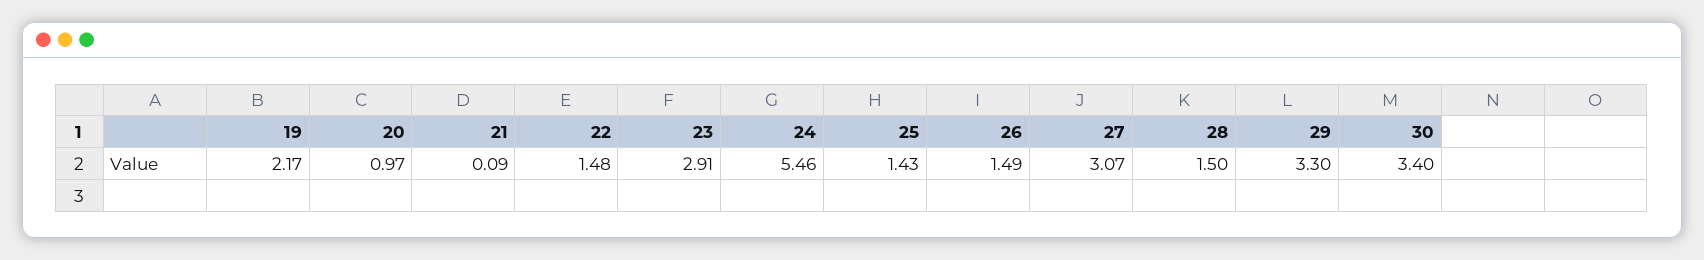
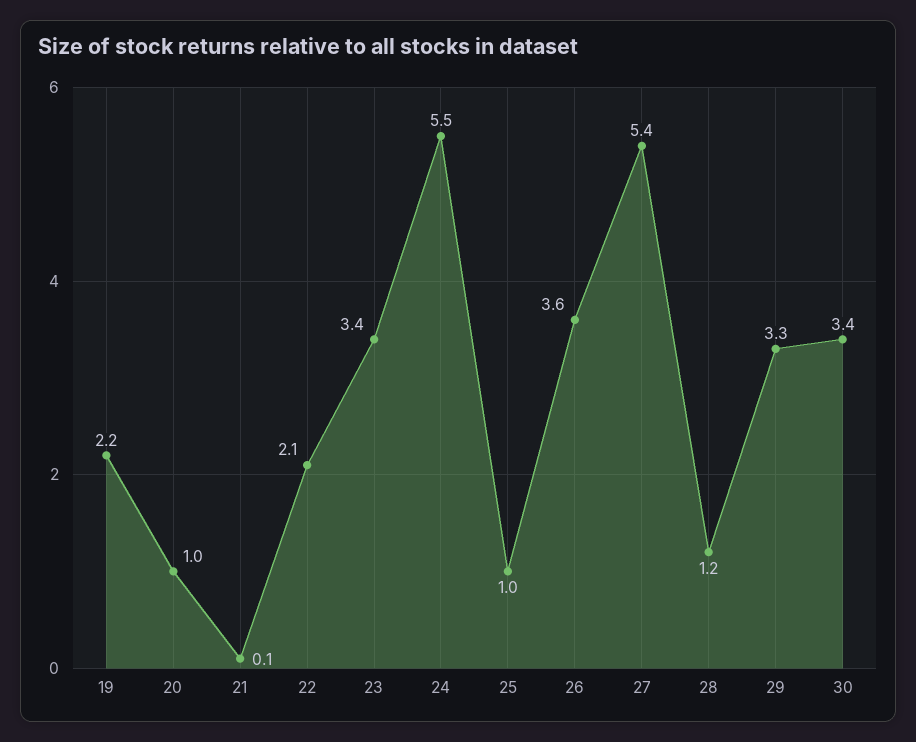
  {
    "19": 2.17,
    "20": 0.97,
    "21": 0.09,
-   "22": 1.48,
+   "22": 2.1,
-   "23": 2.91,
+   "23": 3.4,
    "24": 5.46,
-   "25": 1.43,
+   "25": 1,
-   "26": 1.49,
+   "26": 3.6,
-   "27": 3.07,
+   "27": 5.4,
-   "28": 1.5,
+   "28": 1.2,
    "29": 3.3,
    "30": 3.4
  }

